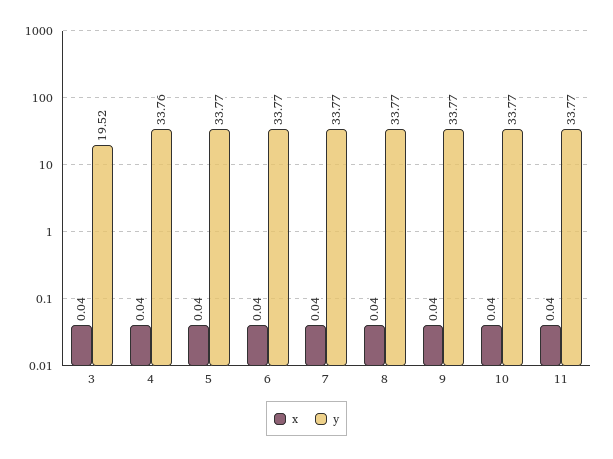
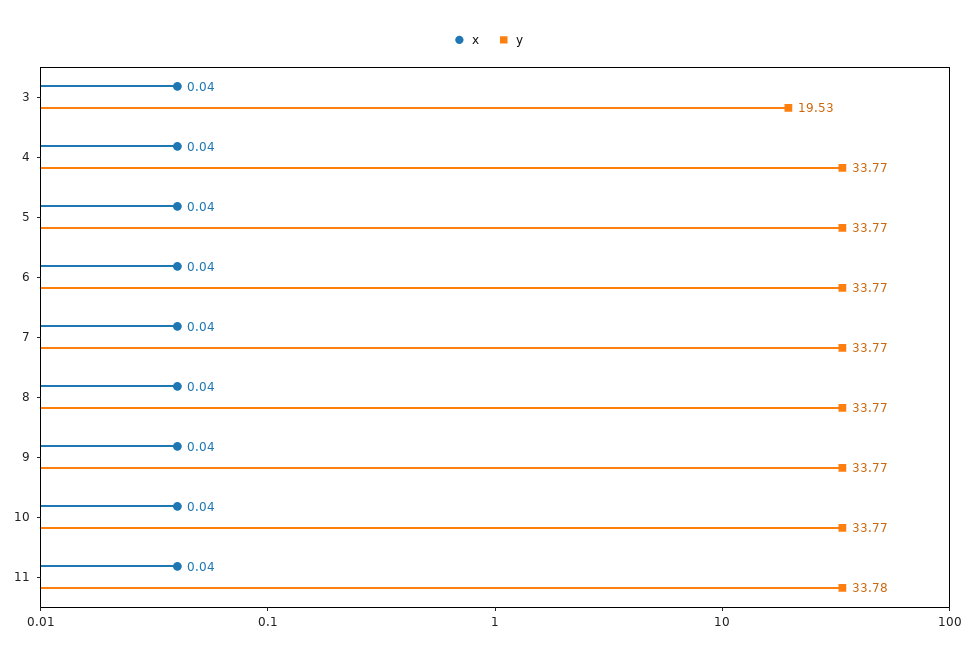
  {
    "x": {
      "3": 0.04,
      "4": 0.04,
      "5": 0.04,
      "6": 0.04,
      "7": 0.04,
      "8": 0.04,
      "9": 0.04,
      "10": 0.04,
      "11": 0.04
    },
    "y": {
-     "3": 19.52,
+     "3": 19.53,
-     "4": 33.76,
+     "4": 33.77,
      "5": 33.77,
      "6": 33.77,
      "7": 33.77,
      "8": 33.77,
      "9": 33.77,
      "10": 33.77,
-     "11": 33.77
+     "11": 33.78
    }
  }

